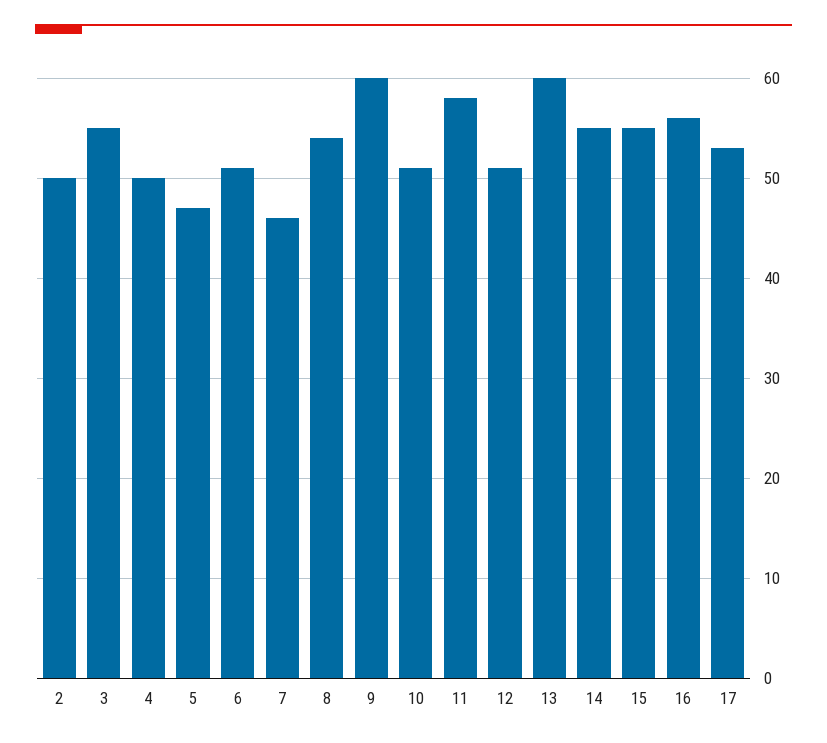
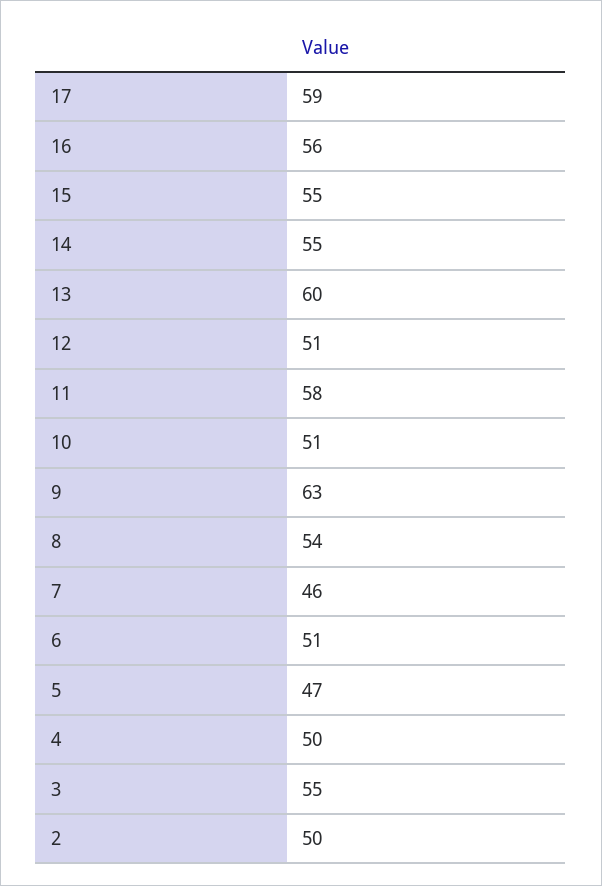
  {
    "2": 50,
    "3": 55,
    "4": 50,
    "5": 47,
    "6": 51,
    "7": 46,
    "8": 54,
-   "9": 60,
+   "9": 63,
    "10": 51,
    "11": 58,
    "12": 51,
    "13": 60,
    "14": 55,
    "15": 55,
    "16": 56,
-   "17": 53
+   "17": 59
  }

